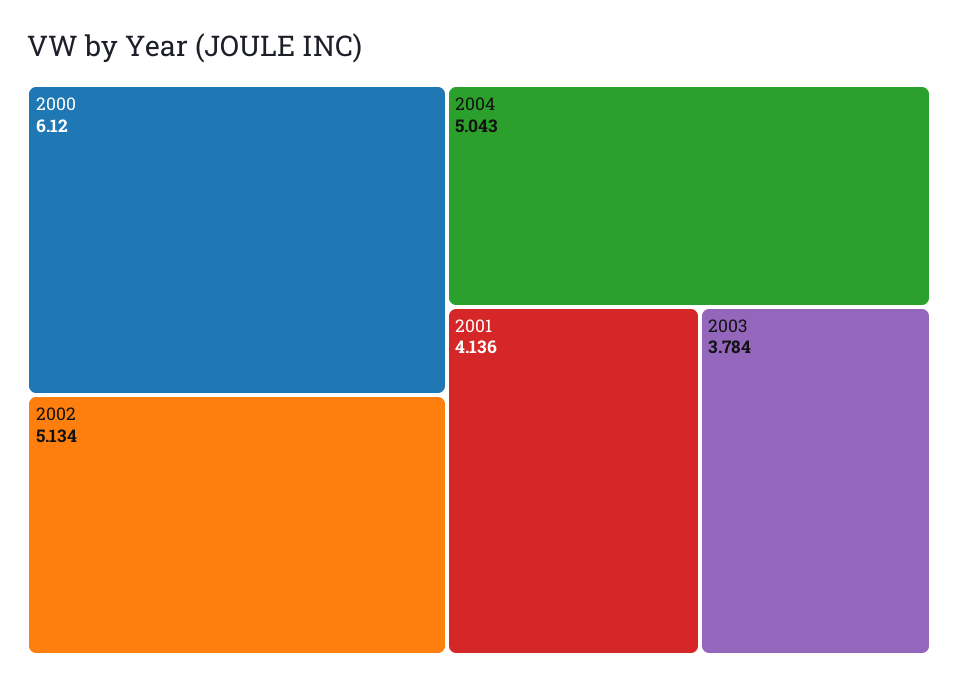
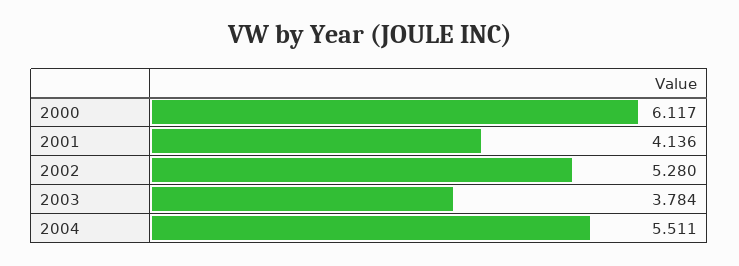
  {
-   "2000": 6.12,
+   "2000": 6.117,
-   "2002": 5.134,
+   "2002": 5.28,
-   "2004": 5.043,
+   "2004": 5.511,
    "2001": 4.136,
    "2003": 3.784
  }

